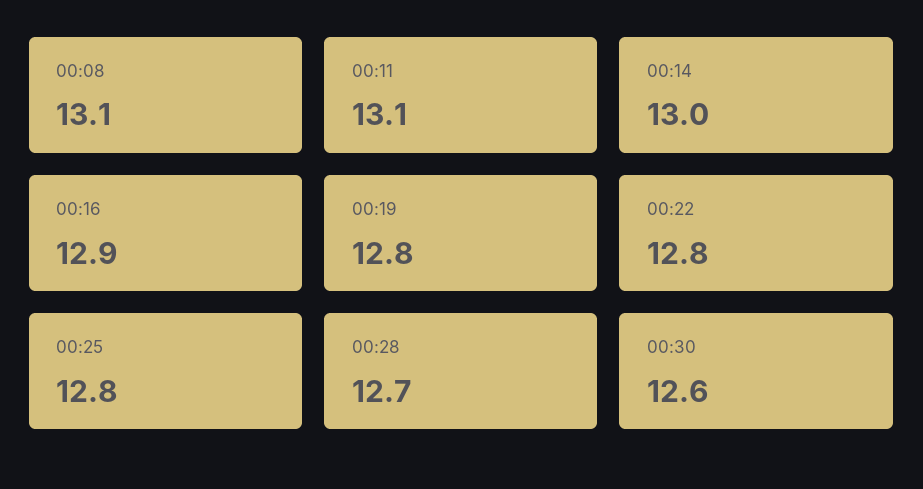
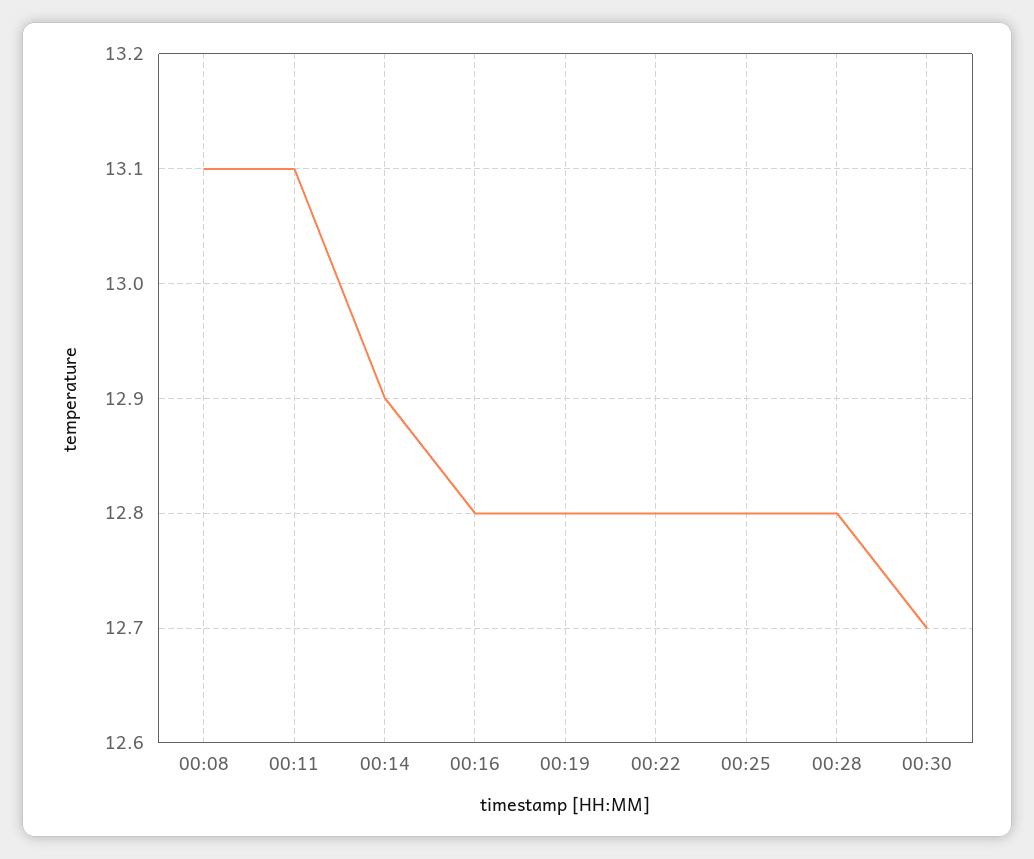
  {
    "00:08": 13.1,
    "00:11": 13.1,
-   "00:14": 13,
+   "00:14": 12.9,
-   "00:16": 12.9,
+   "00:16": 12.8,
    "00:19": 12.8,
    "00:22": 12.8,
    "00:25": 12.8,
-   "00:28": 12.7,
+   "00:28": 12.8,
-   "00:30": 12.6
+   "00:30": 12.7
  }

